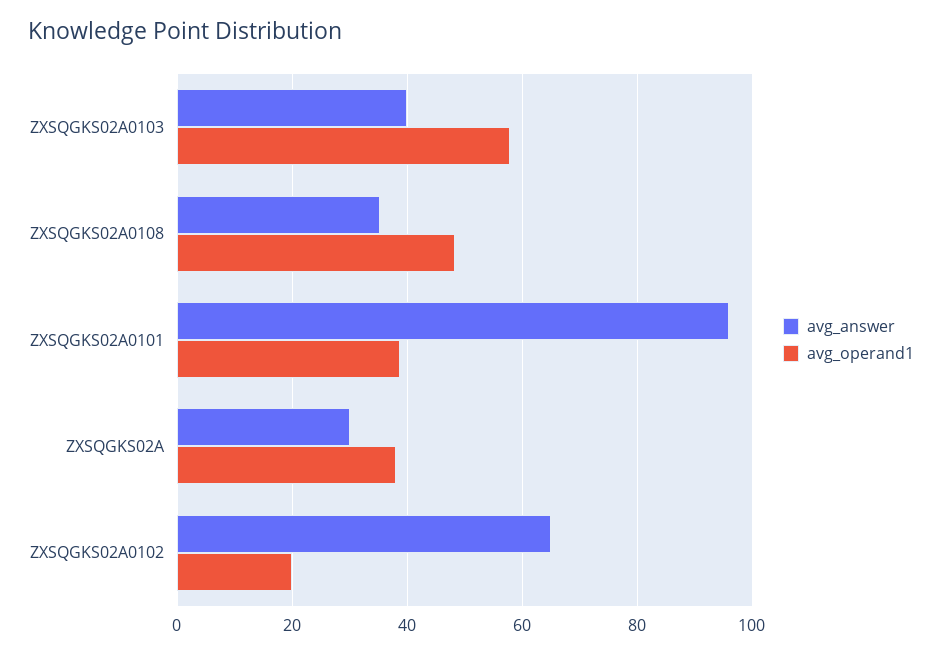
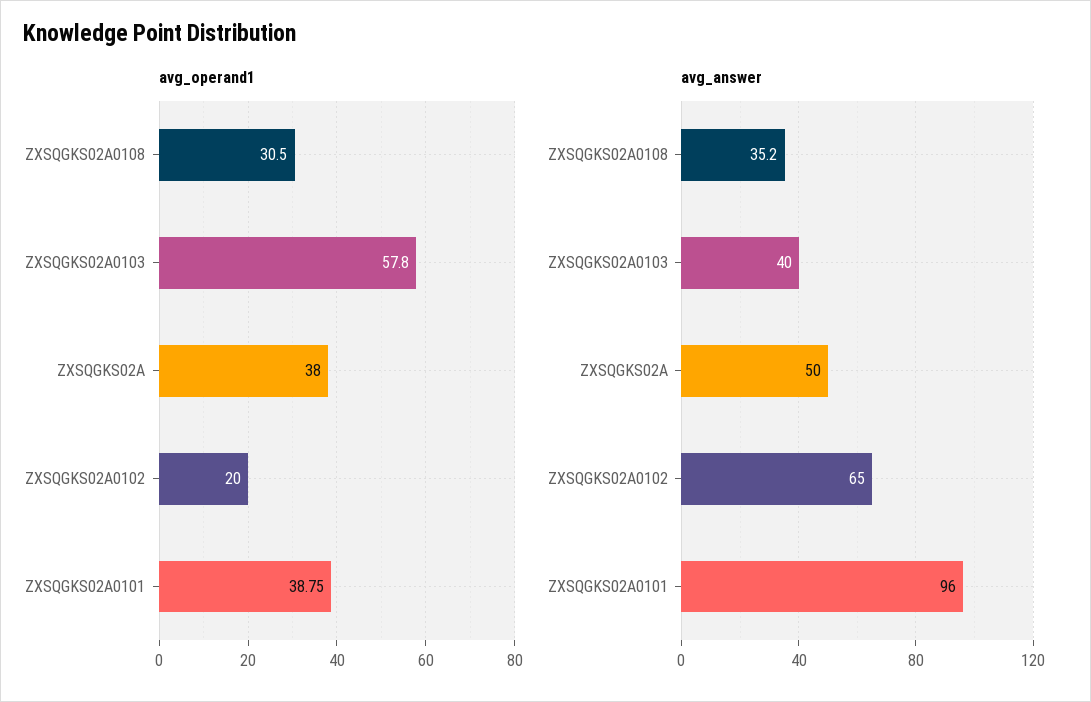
  {
    "avg_answer": {
      "ZXSQGKS02A0103": 40,
      "ZXSQGKS02A0108": 35.2,
      "ZXSQGKS02A0101": 96,
-     "ZXSQGKS02A": 30,
+     "ZXSQGKS02A": 50,
      "ZXSQGKS02A0102": 65
    },
    "avg_operand1": {
      "ZXSQGKS02A0103": 57.8,
-     "ZXSQGKS02A0108": 48,
+     "ZXSQGKS02A0108": 30.5,
      "ZXSQGKS02A0101": 38.75,
      "ZXSQGKS02A": 38,
      "ZXSQGKS02A0102": 20
    }
  }

